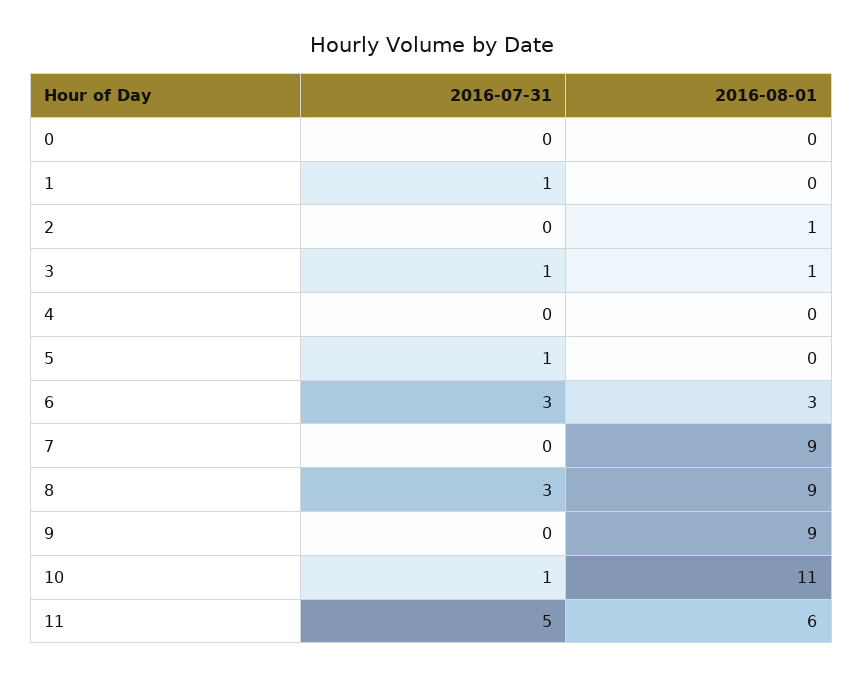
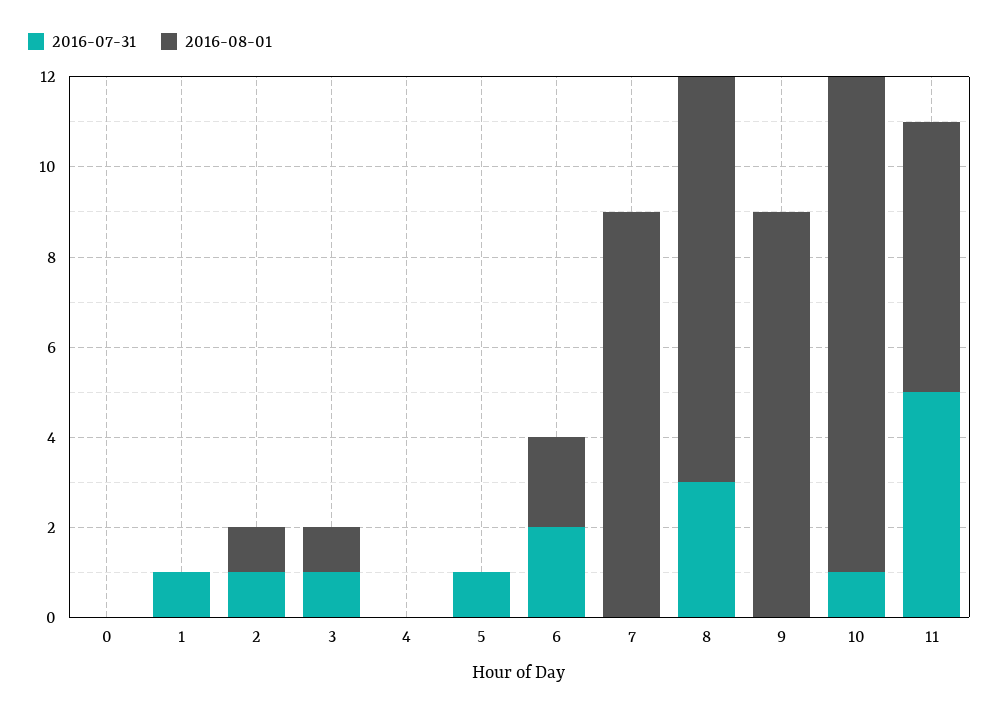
  {
    "2016-07-31": {
      "0": 0,
      "1": 1,
-     "2": 0,
+     "2": 1,
      "3": 1,
      "4": 0,
      "5": 1,
-     "6": 3,
+     "6": 2,
      "7": 0,
      "8": 3,
      "9": 0,
      "10": 1,
      "11": 5
    },
    "2016-08-01": {
      "0": 0,
      "1": 0,
      "2": 1,
      "3": 1,
      "4": 0,
      "5": 0,
-     "6": 3,
+     "6": 2,
      "7": 9,
      "8": 9,
      "9": 9,
      "10": 11,
      "11": 6
    }
  }

